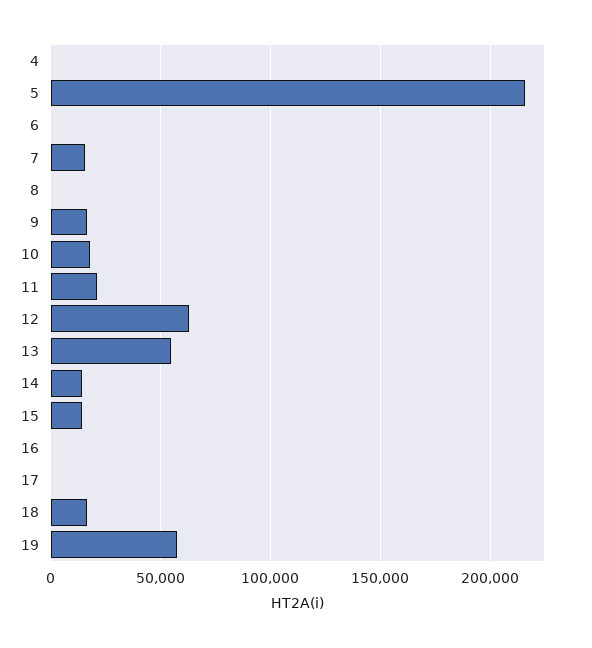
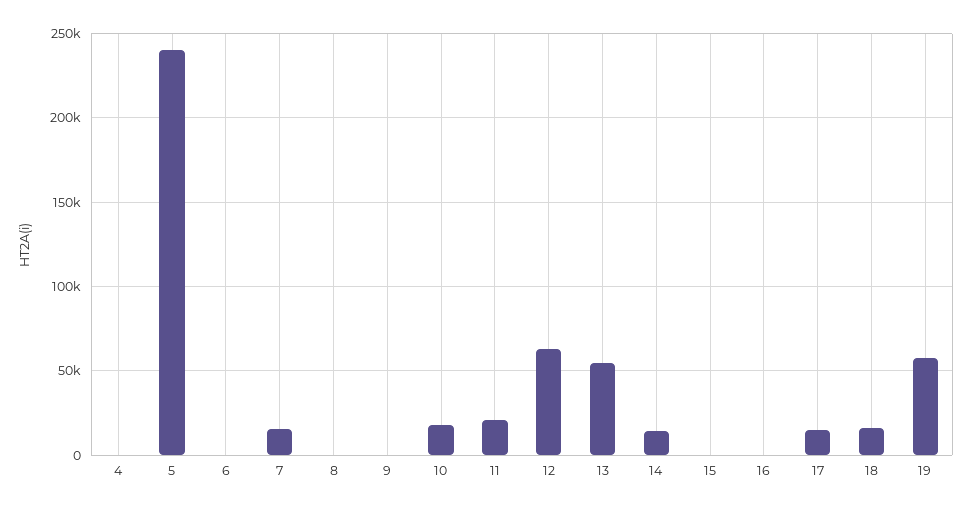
  {
    "4": 0,
-   "5": 215000,
+   "5": 240000,
    "6": 0,
    "7": 15000,
    "8": 0,
-   "9": 15000,
+   "9": 0,
    "10": 20000,
    "11": 20000,
    "12": 65000,
    "13": 55000,
    "14": 15000,
-   "15": 15000,
+   "15": 0,
    "16": 0,
-   "17": 0,
+   "17": 15000,
    "18": 15000,
    "19": 60000
  }

